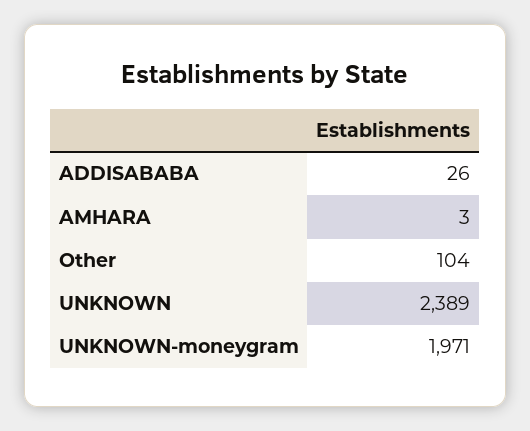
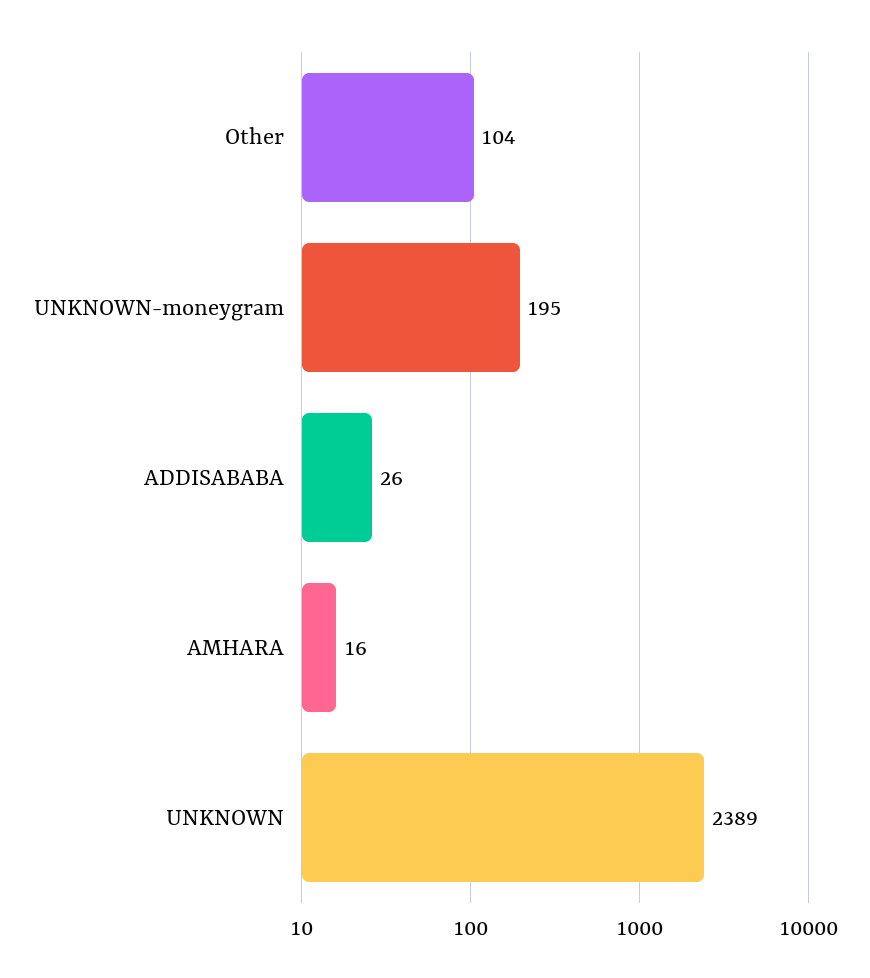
  {
    "ADDISABABA": 26,
-   "AMHARA": 3,
+   "AMHARA": 16,
    "Other": 104,
    "UNKNOWN": 2389,
-   "UNKNOWN-moneygram": 1971
+   "UNKNOWN-moneygram": 195
  }

